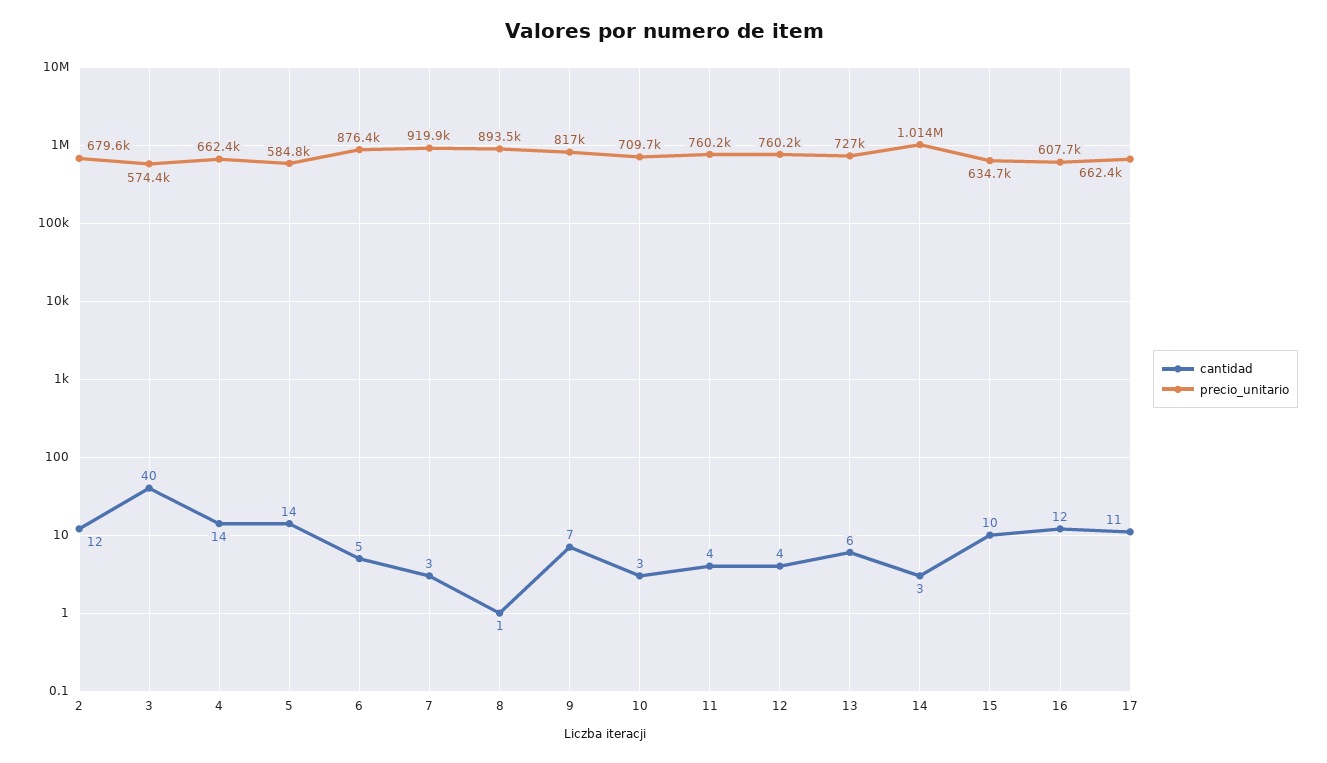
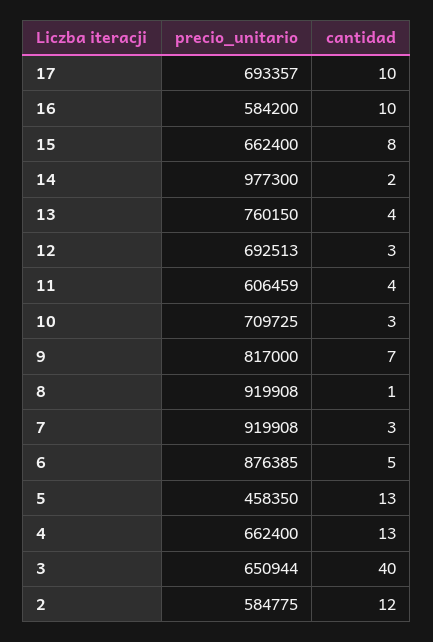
  {
    "cantidad": {
      "2": 12,
      "3": 40,
-     "4": 14,
+     "4": 13,
-     "5": 14,
+     "5": 13,
      "6": 5,
      "7": 3,
      "8": 1,
      "9": 7,
      "10": 3,
      "11": 4,
-     "12": 4,
+     "12": 3,
-     "13": 6,
+     "13": 4,
-     "14": 3,
+     "14": 2,
-     "15": 10,
+     "15": 8,
-     "16": 12,
+     "16": 10,
-     "17": 11
+     "17": 10
    },
    "precio_unitario": {
-     "2": 679600,
+     "2": 584775,
-     "3": 574400,
+     "3": 650944,
      "4": 662400,
-     "5": 584800,
+     "5": 458350,
      "6": 876385,
      "7": 919908,
-     "8": 893500,
+     "8": 919908,
      "9": 817000,
      "10": 709725,
-     "11": 760200,
+     "11": 606459,
-     "12": 760200,
+     "12": 692513,
-     "13": 727000,
+     "13": 760150,
-     "14": 1014000,
+     "14": 977300,
-     "15": 634700,
+     "15": 662400,
-     "16": 607700,
+     "16": 584200,
-     "17": 662400
+     "17": 693357
    }
  }

